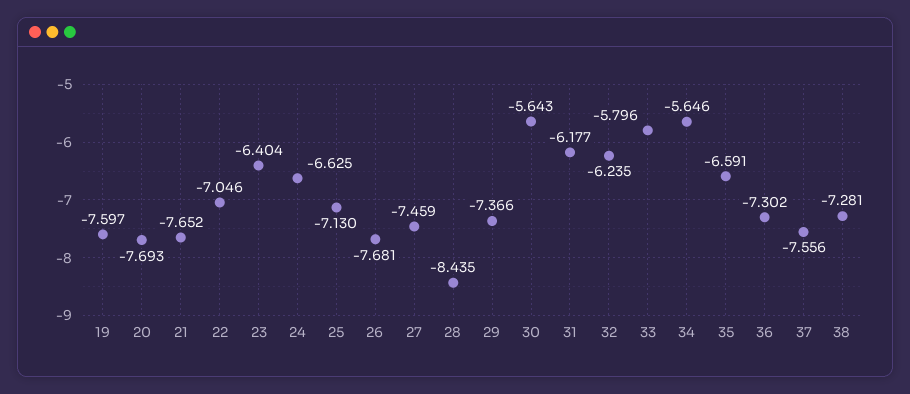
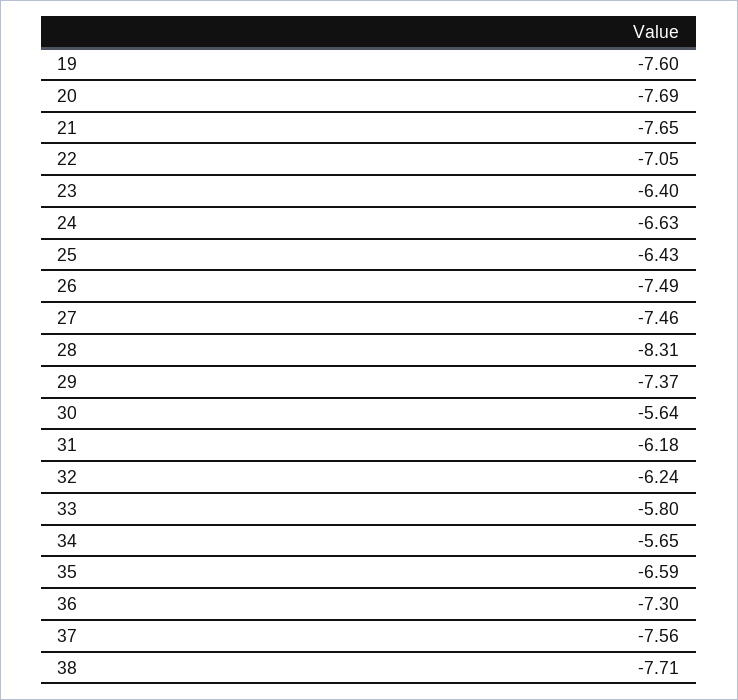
  {
    "19": -7.597,
    "20": -7.693,
    "21": -7.652,
    "22": -7.046,
    "23": -6.404,
    "24": -6.625,
-   "25": -7.13,
+   "25": -6.43,
-   "26": -7.681,
+   "26": -7.49,
    "27": -7.459,
-   "28": -8.435,
+   "28": -8.31,
    "29": -7.366,
    "30": -5.643,
    "31": -6.177,
    "32": -6.235,
    "33": -5.796,
    "34": -5.646,
    "35": -6.591,
    "36": -7.302,
    "37": -7.556,
-   "38": -7.281
+   "38": -7.71
  }

